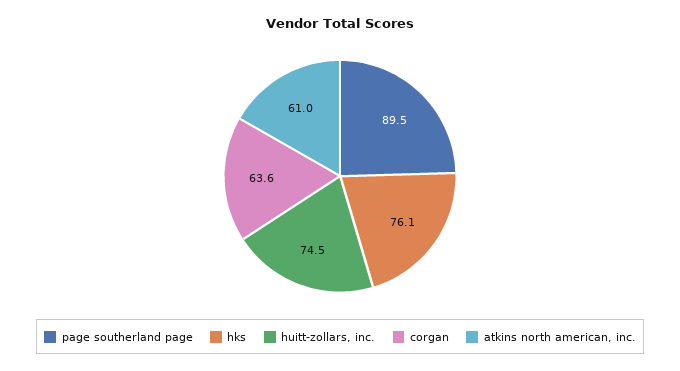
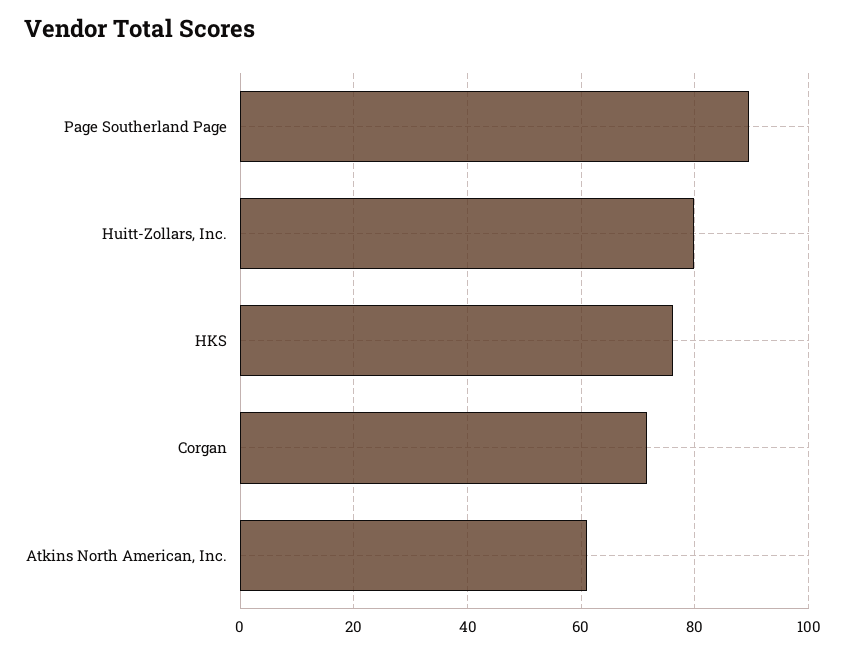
  {
    "page southerland page": 89.5,
    "hks": 76.1,
-   "huitt-zollars, inc.": 74.5,
+   "huitt-zollars, inc.": 80,
-   "corgan": 63.6,
+   "corgan": 72,
    "atkins north american, inc.": 61
  }

